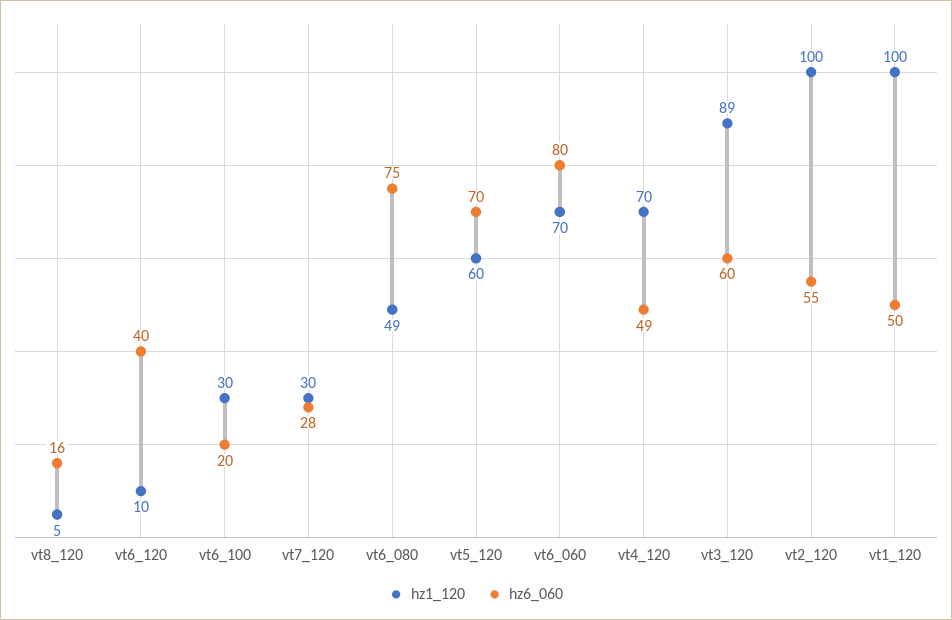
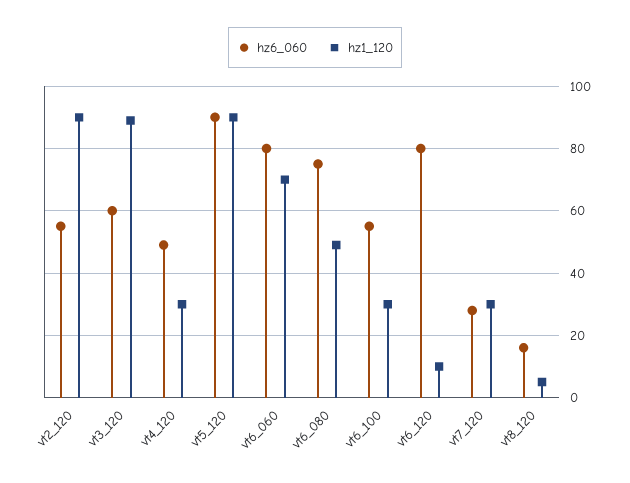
  {
    "hz1_120": {
      "vt8_120": 5,
      "vt6_120": 10,
      "vt6_100": 30,
      "vt7_120": 30,
      "vt6_080": 49,
-     "vt5_120": 60,
+     "vt5_120": 90,
      "vt6_060": 70,
-     "vt4_120": 70,
+     "vt4_120": 30,
      "vt3_120": 89,
-     "vt2_120": 100,
+     "vt2_120": 90
-     "vt1_120": 100
    },
    "hz6_060": {
      "vt8_120": 16,
-     "vt6_120": 40,
+     "vt6_120": 80,
-     "vt6_100": 20,
+     "vt6_100": 55,
      "vt7_120": 28,
      "vt6_080": 75,
-     "vt5_120": 70,
+     "vt5_120": 90,
      "vt6_060": 80,
      "vt4_120": 49,
      "vt3_120": 60,
-     "vt2_120": 55,
+     "vt2_120": 55
-     "vt1_120": 50
    }
  }

